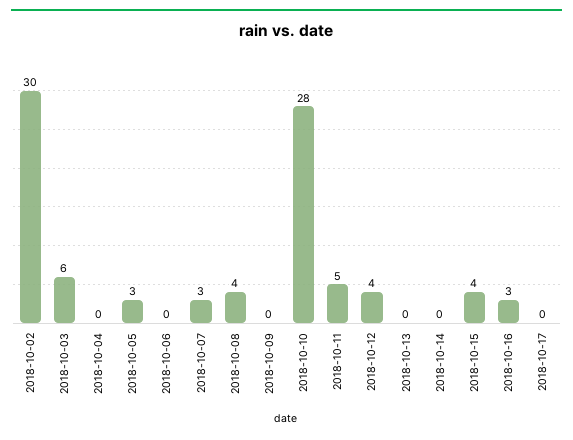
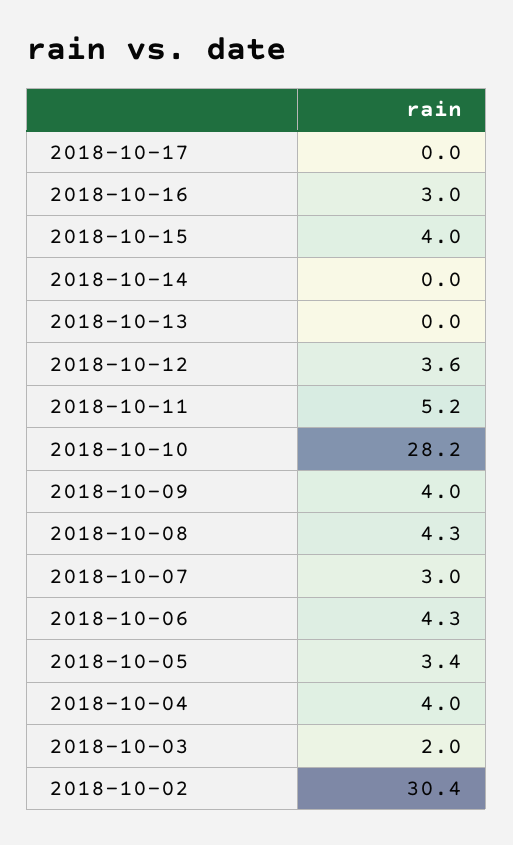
  {
    "2018-10-02": 30.4,
-   "2018-10-03": 6,
+   "2018-10-03": 2,
-   "2018-10-04": 0,
+   "2018-10-04": 4,
    "2018-10-05": 3.4,
-   "2018-10-06": 0,
+   "2018-10-06": 4.3,
    "2018-10-07": 3,
    "2018-10-08": 4.3,
-   "2018-10-09": 0,
+   "2018-10-09": 4,
    "2018-10-10": 28.2,
    "2018-10-11": 5.2,
    "2018-10-12": 3.6,
    "2018-10-13": 0,
    "2018-10-14": 0,
    "2018-10-15": 4,
    "2018-10-16": 3,
    "2018-10-17": 0
  }

